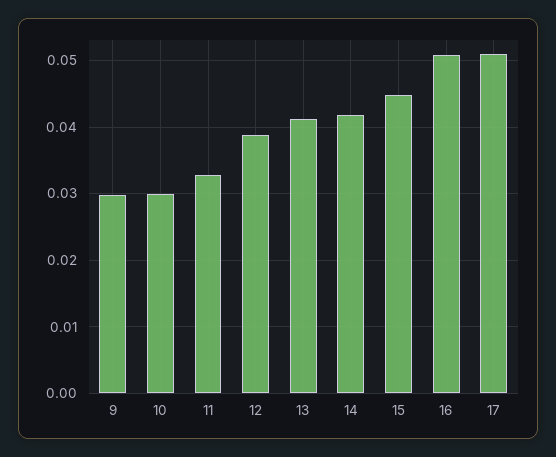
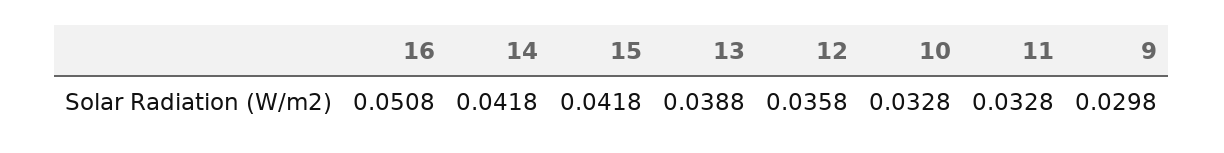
  {
    "9": 0.0298,
-   "10": 0.03,
+   "10": 0.0328,
    "11": 0.0328,
-   "12": 0.039,
+   "12": 0.0358,
-   "13": 0.041,
+   "13": 0.0388,
    "14": 0.0418,
-   "15": 0.045,
+   "15": 0.0418,
-   "16": 0.0508,
+   "16": 0.0508
-   "17": 0.051
  }

